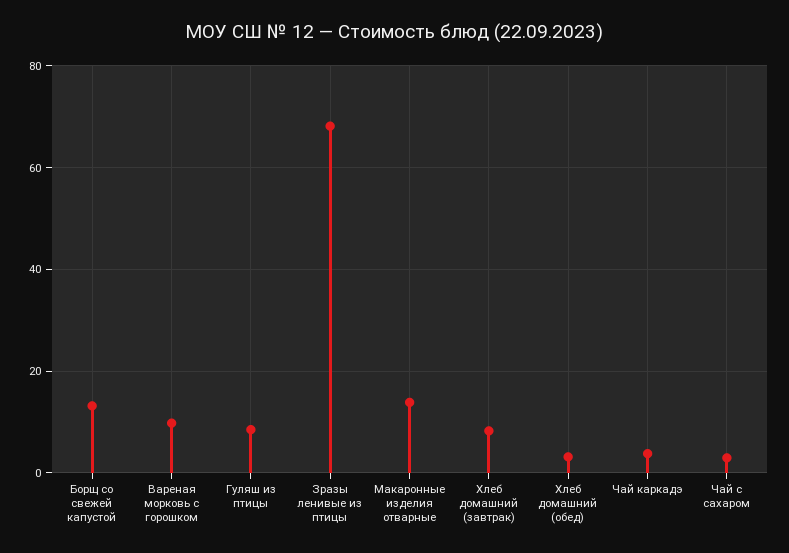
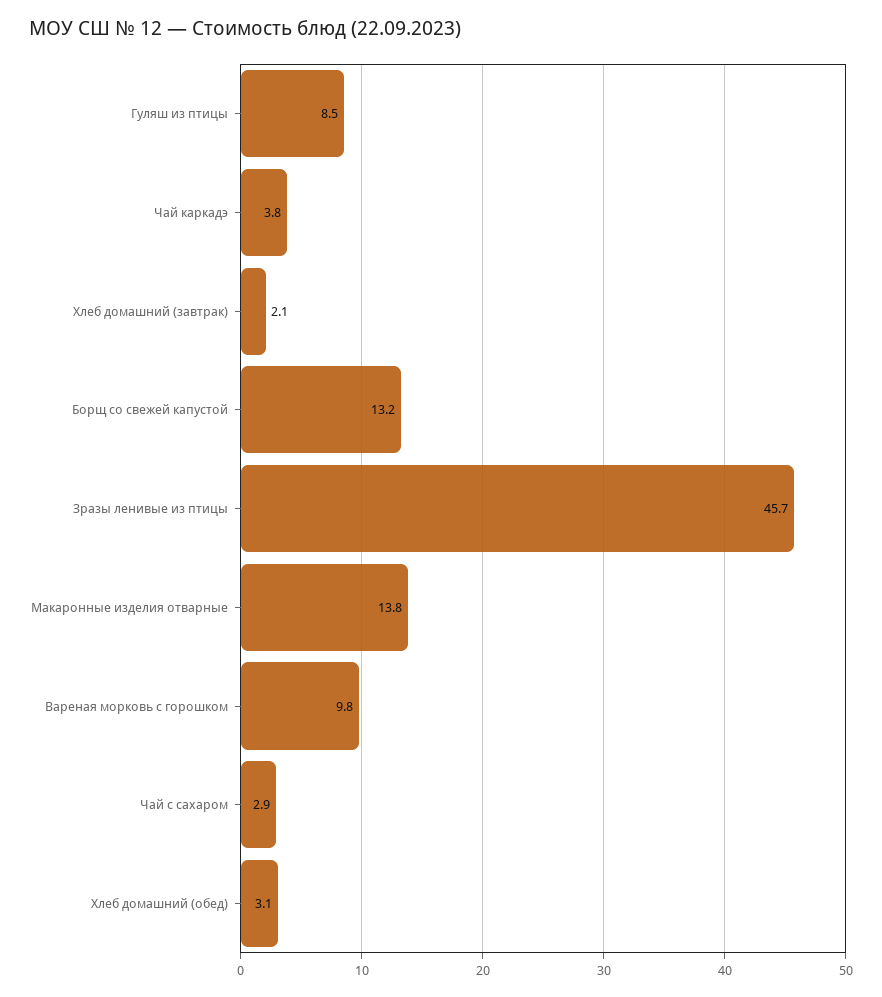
  {
    "Борщ со свежей капустой": 13.2,
    "Вареная морковь с горошком": 9.8,
    "Гуляш из птицы": 8.5,
-   "Зразы ленивые из птицы": 68,
+   "Зразы ленивые из птицы": 45.7,
    "Макаронные изделия отварные": 13.8,
-   "Хлеб домашний (завтрак)": 8,
+   "Хлеб домашний (завтрак)": 2.1,
    "Хлеб домашний (обед)": 3.1,
    "Чай каркадэ": 3.8,
    "Чай с сахаром": 2.9
  }

